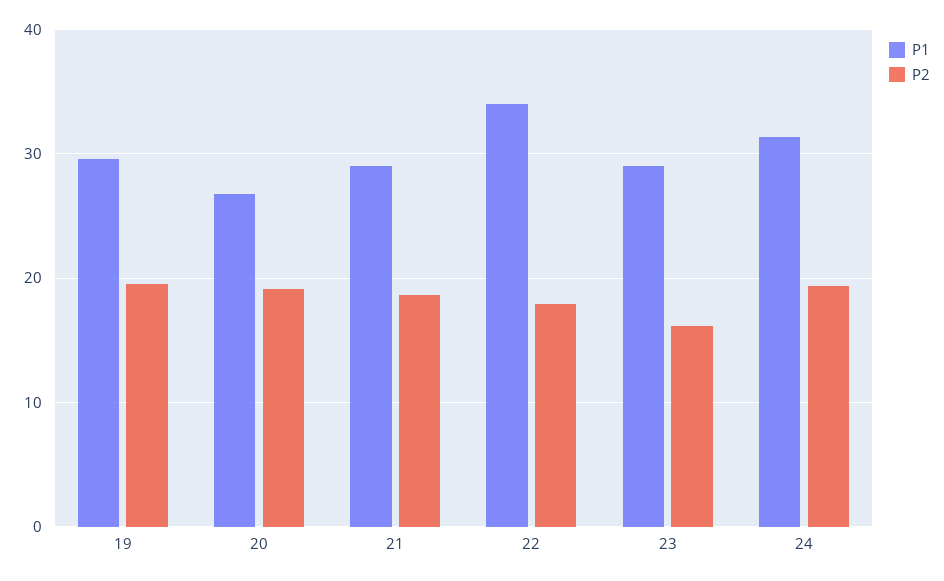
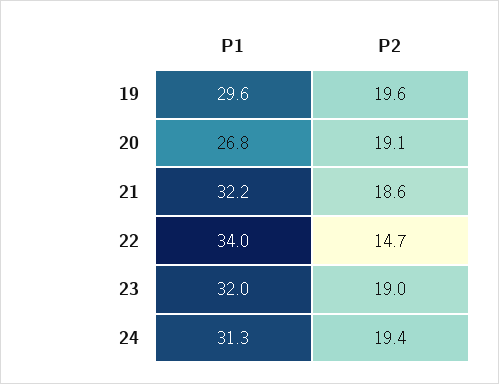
  {
    "P1": {
      "19": 29.6,
      "20": 26.8,
-     "21": 29,
+     "21": 32.2,
      "22": 34,
-     "23": 29,
+     "23": 32,
      "24": 31.3
    },
    "P2": {
      "19": 19.6,
      "20": 19.1,
      "21": 18.6,
-     "22": 18,
+     "22": 14.7,
-     "23": 16,
+     "23": 19,
      "24": 19.4
    }
  }

